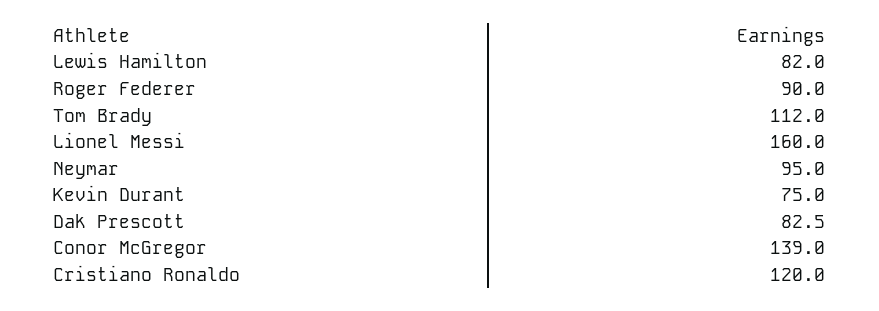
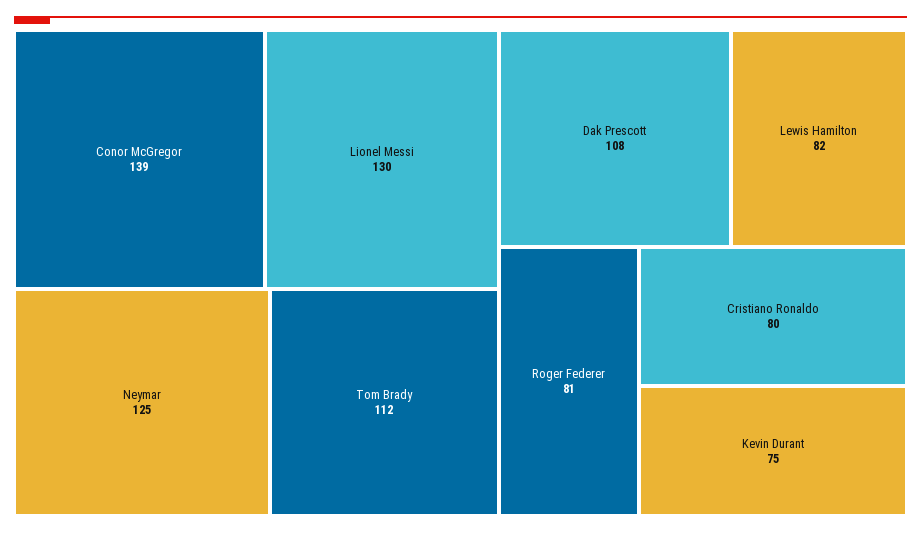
  {
    "Lewis Hamilton": 82,
-   "Roger Federer": 90,
+   "Roger Federer": 81,
    "Tom Brady": 112,
-   "Lionel Messi": 160,
+   "Lionel Messi": 130,
-   "Neymar": 95,
+   "Neymar": 125,
    "Kevin Durant": 75,
-   "Dak Prescott": 82.5,
+   "Dak Prescott": 108,
    "Conor McGregor": 139,
-   "Cristiano Ronaldo": 120
+   "Cristiano Ronaldo": 80
  }

